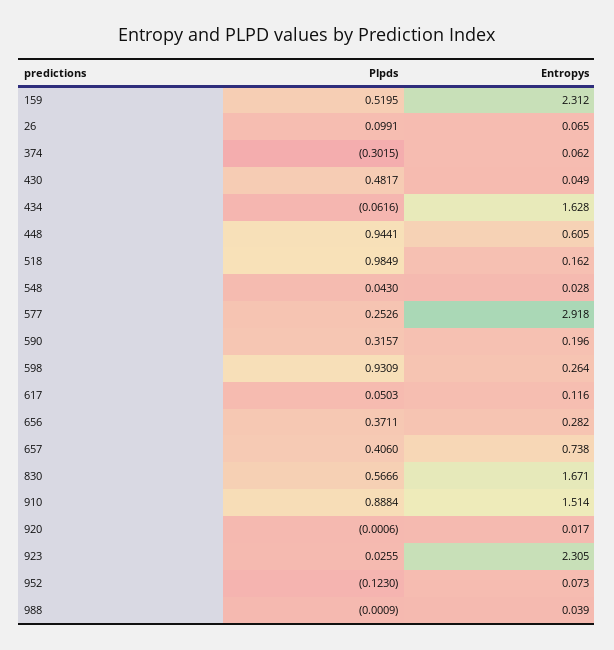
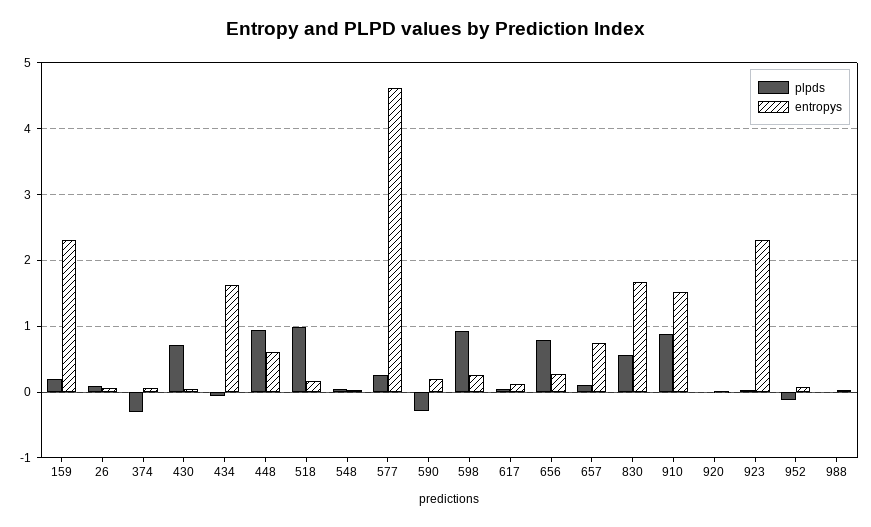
  {
    "Plpds": {
-     "159": 0.5195,
+     "159": 0.2,
      "26": 0.0991,
      "374": -0.3015,
-     "430": 0.4817,
+     "430": 0.7,
      "434": -0.0616,
      "448": 0.9441,
      "518": 0.9849,
      "548": 0.043,
      "577": 0.2526,
-     "590": 0.3157,
+     "590": -0.3,
      "598": 0.9309,
      "617": 0.0503,
-     "656": 0.3711,
+     "656": 0.8,
-     "657": 0.406,
+     "657": 0.1,
      "830": 0.5666,
      "910": 0.8884,
      "920": -0.0006,
      "923": 0.0255,
      "952": -0.123,
      "988": -0.0009
    },
    "Entropys": {
      "159": 2.312,
      "26": 0.065,
      "374": 0.062,
      "430": 0.049,
      "434": 1.628,
      "448": 0.605,
      "518": 0.162,
      "548": 0.028,
-     "577": 2.918,
+     "577": 4.6,
      "590": 0.196,
      "598": 0.264,
      "617": 0.116,
      "656": 0.282,
      "657": 0.738,
      "830": 1.671,
      "910": 1.514,
      "920": 0.017,
      "923": 2.305,
      "952": 0.073,
      "988": 0.039
    }
  }

